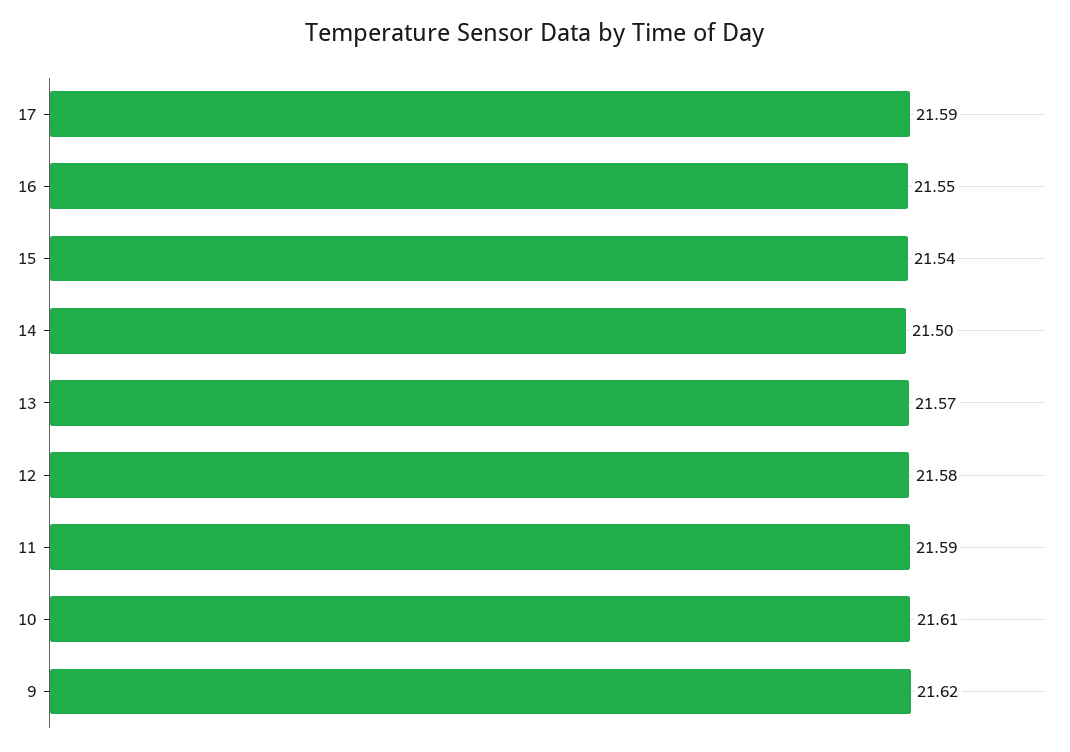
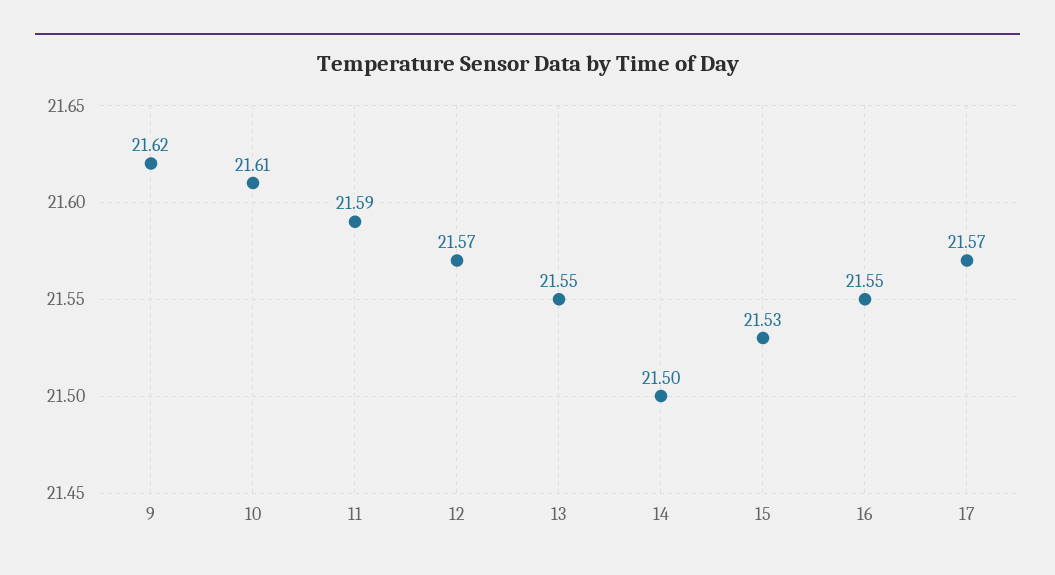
  {
-   "17": 21.59,
+   "17": 21.57,
    "16": 21.55,
-   "15": 21.54,
+   "15": 21.53,
    "14": 21.5,
-   "13": 21.57,
+   "13": 21.55,
-   "12": 21.58,
+   "12": 21.57,
    "11": 21.59,
    "10": 21.61,
    "9": 21.62
  }

